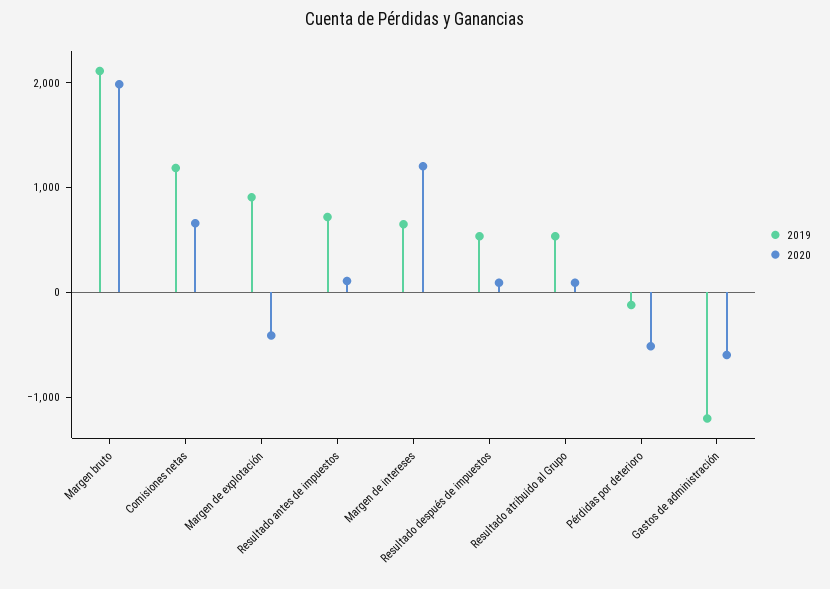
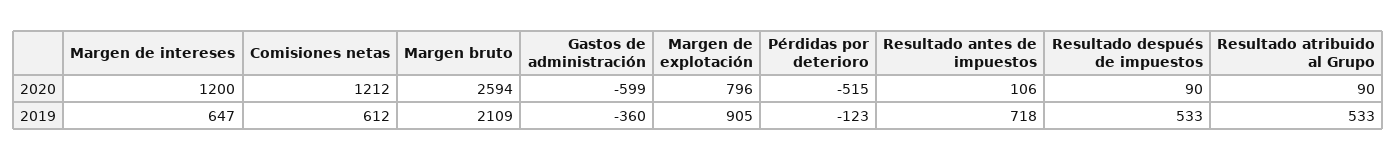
  {
    "2019": {
      "Margen bruto": 2109,
-     "Comisiones netas": 1200,
+     "Comisiones netas": 612,
      "Margen de explotación": 905,
      "Resultado antes de impuestos": 718,
      "Margen de intereses": 647,
      "Resultado después de impuestos": 533,
      "Resultado atribuido al Grupo": 533,
      "Pérdidas por deterioro": -123,
-     "Gastos de administración": -1200
+     "Gastos de administración": -360
    },
    "2020": {
-     "Margen bruto": 2000,
+     "Margen bruto": 2594,
-     "Comisiones netas": 600,
+     "Comisiones netas": 1212,
-     "Margen de explotación": -400,
+     "Margen de explotación": 796,
      "Resultado antes de impuestos": 106,
      "Margen de intereses": 1200,
      "Resultado después de impuestos": 90,
      "Resultado atribuido al Grupo": 90,
      "Pérdidas por deterioro": -515,
      "Gastos de administración": -599
    }
  }

